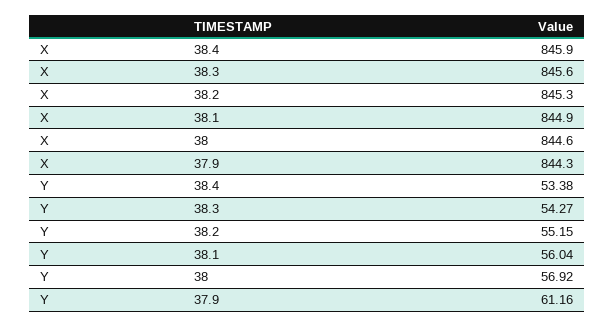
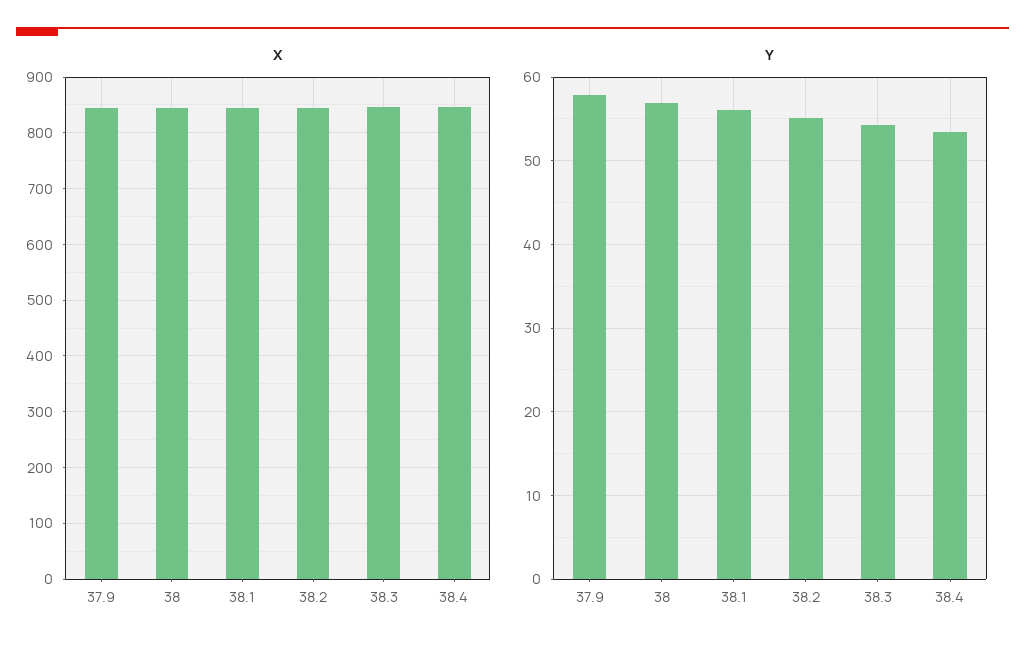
  {
    "X": {
      "38.4": 845.9,
      "38.3": 845.6,
      "38.2": 845.3,
      "38.1": 844.9,
      "38": 844.6,
      "37.9": 844.3
    },
    "Y": {
      "38.4": 53.38,
      "38.3": 54.27,
      "38.2": 55.15,
      "38.1": 56.04,
      "38": 56.92,
-     "37.9": 61.16
+     "37.9": 58
    }
  }

